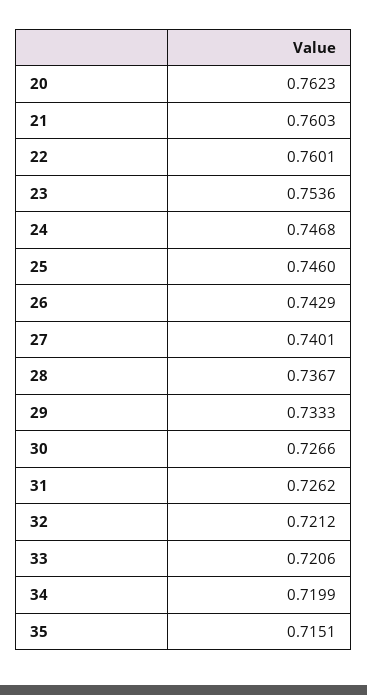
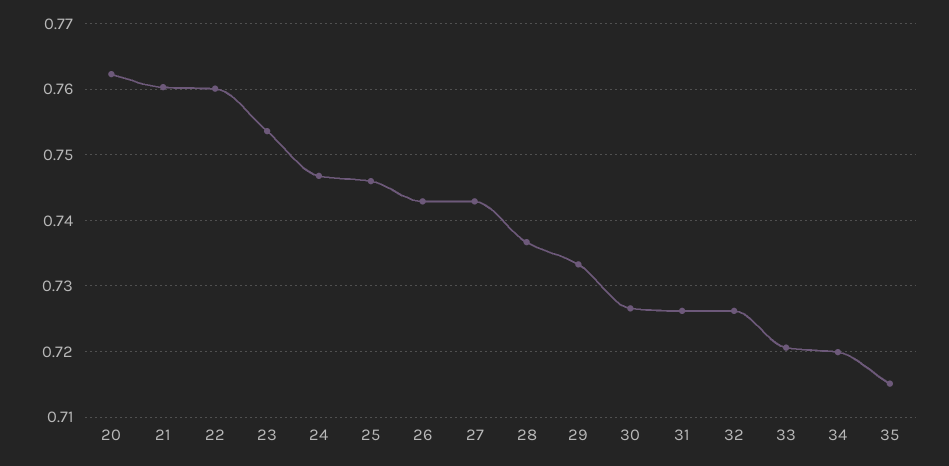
  {
    "20": 0.7623,
    "21": 0.7603,
    "22": 0.7601,
    "23": 0.7536,
    "24": 0.7468,
    "25": 0.746,
    "26": 0.7429,
-   "27": 0.7401,
+   "27": 0.743,
    "28": 0.7367,
    "29": 0.7333,
    "30": 0.7266,
    "31": 0.7262,
-   "32": 0.7212,
+   "32": 0.726,
    "33": 0.7206,
    "34": 0.7199,
    "35": 0.7151
  }

